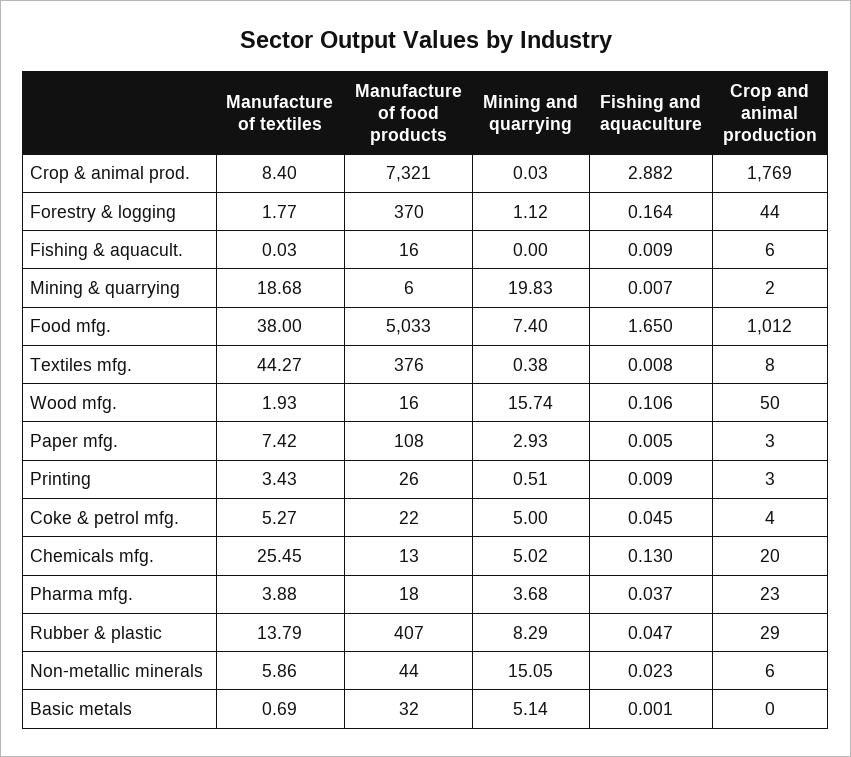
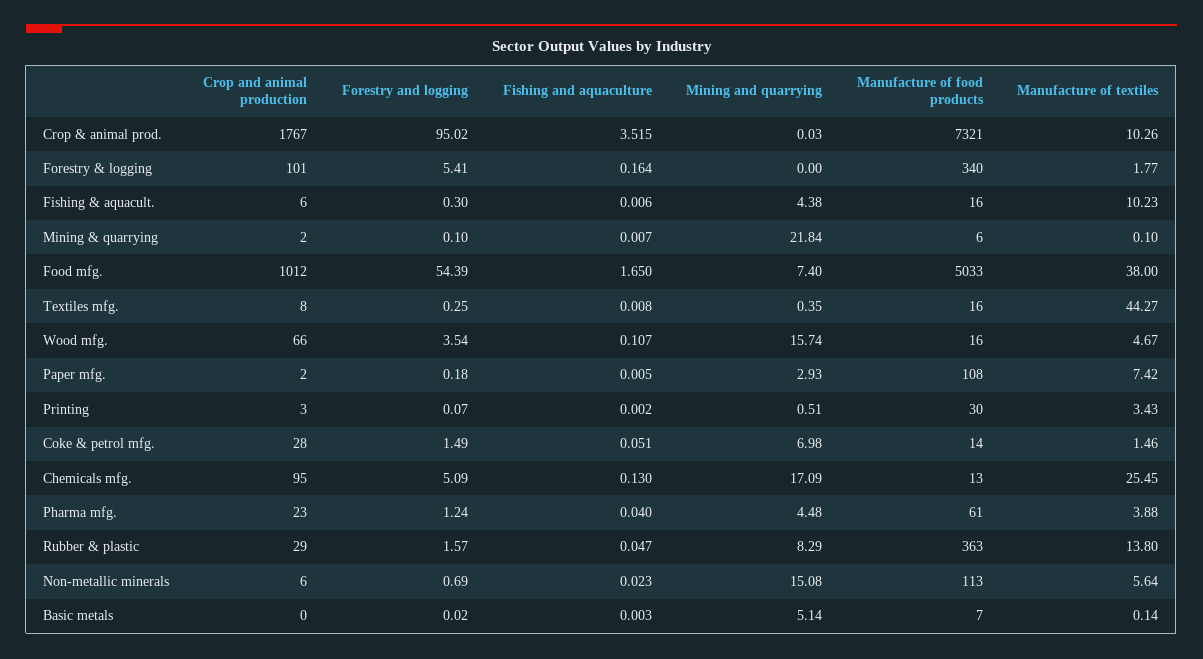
  {
    "Manufacture of textiles": {
-     "Crop & animal prod.": 8.4,
+     "Crop & animal prod.": 10.26,
      "Forestry & logging": 1.77,
-     "Fishing & aquacult.": 0.03,
+     "Fishing & aquacult.": 10.23,
-     "Mining & quarrying": 18.68,
+     "Mining & quarrying": 0.1,
      "Food mfg.": 38,
      "Textiles mfg.": 44.27,
-     "Wood mfg.": 1.93,
+     "Wood mfg.": 4.67,
      "Paper mfg.": 7.42,
      "Printing": 3.43,
-     "Coke & petrol mfg.": 5.27,
+     "Coke & petrol mfg.": 1.46,
      "Chemicals mfg.": 25.45,
      "Pharma mfg.": 3.88,
-     "Rubber & plastic": 13.79,
+     "Rubber & plastic": 13.8,
-     "Non-metallic minerals": 5.86,
+     "Non-metallic minerals": 5.64,
-     "Basic metals": 0.69
+     "Basic metals": 0.14
    },
    "Manufacture of food products": {
      "Crop & animal prod.": 7321,
-     "Forestry & logging": 370,
+     "Forestry & logging": 340,
      "Fishing & aquacult.": 16,
      "Mining & quarrying": 6,
      "Food mfg.": 5033,
-     "Textiles mfg.": 376,
+     "Textiles mfg.": 16,
      "Wood mfg.": 16,
      "Paper mfg.": 108,
-     "Printing": 26,
+     "Printing": 30,
-     "Coke & petrol mfg.": 22,
+     "Coke & petrol mfg.": 14,
      "Chemicals mfg.": 13,
-     "Pharma mfg.": 18,
+     "Pharma mfg.": 61,
-     "Rubber & plastic": 407,
+     "Rubber & plastic": 363,
-     "Non-metallic minerals": 44,
+     "Non-metallic minerals": 113,
-     "Basic metals": 32
+     "Basic metals": 7
    },
    "Mining and quarrying": {
      "Crop & animal prod.": 0.03,
-     "Forestry & logging": 1.12,
+     "Forestry & logging": 0,
-     "Fishing & aquacult.": 0,
+     "Fishing & aquacult.": 4.38,
-     "Mining & quarrying": 19.83,
+     "Mining & quarrying": 21.84,
      "Food mfg.": 7.4,
-     "Textiles mfg.": 0.38,
+     "Textiles mfg.": 0.35,
      "Wood mfg.": 15.74,
      "Paper mfg.": 2.93,
      "Printing": 0.51,
-     "Coke & petrol mfg.": 5,
+     "Coke & petrol mfg.": 6.98,
-     "Chemicals mfg.": 5.02,
+     "Chemicals mfg.": 17.09,
-     "Pharma mfg.": 3.68,
+     "Pharma mfg.": 4.48,
      "Rubber & plastic": 8.29,
-     "Non-metallic minerals": 15.05,
+     "Non-metallic minerals": 15.08,
      "Basic metals": 5.14
    },
    "Fishing and aquaculture": {
-     "Crop & animal prod.": 2.882,
+     "Crop & animal prod.": 3.515,
      "Forestry & logging": 0.164,
-     "Fishing & aquacult.": 0.009,
+     "Fishing & aquacult.": 0.006,
      "Mining & quarrying": 0.007,
      "Food mfg.": 1.65,
      "Textiles mfg.": 0.008,
-     "Wood mfg.": 0.106,
+     "Wood mfg.": 0.107,
      "Paper mfg.": 0.005,
-     "Printing": 0.009,
+     "Printing": 0.002,
-     "Coke & petrol mfg.": 0.045,
+     "Coke & petrol mfg.": 0.051,
      "Chemicals mfg.": 0.13,
-     "Pharma mfg.": 0.037,
+     "Pharma mfg.": 0.04,
      "Rubber & plastic": 0.047,
      "Non-metallic minerals": 0.023,
-     "Basic metals": 0.001
+     "Basic metals": 0.003
    },
    "Crop and animal production": {
-     "Crop & animal prod.": 1769,
+     "Crop & animal prod.": 1767,
-     "Forestry & logging": 44,
+     "Forestry & logging": 101,
      "Fishing & aquacult.": 6,
      "Mining & quarrying": 2,
      "Food mfg.": 1012,
      "Textiles mfg.": 8,
-     "Wood mfg.": 50,
+     "Wood mfg.": 66,
-     "Paper mfg.": 3,
+     "Paper mfg.": 2,
      "Printing": 3,
-     "Coke & petrol mfg.": 4,
+     "Coke & petrol mfg.": 28,
-     "Chemicals mfg.": 20,
+     "Chemicals mfg.": 95,
      "Pharma mfg.": 23,
      "Rubber & plastic": 29,
      "Non-metallic minerals": 6,
      "Basic metals": 0
-   }
+   },
+   "Forestry and logging": {
+     "Crop & animal prod.": 95.02,
+     "Forestry & logging": 5.41,
+     "Fishing & aquacult.": 0.3,
+     "Mining & quarrying": 0.1,
+     "Food mfg.": 54.39,
+     "Textiles mfg.": 0.25,
+     "Wood mfg.": 3.54,
+     "Paper mfg.": 0.18,
+     "Printing": 0.07,
+     "Coke & petrol mfg.": 1.49,
+     "Chemicals mfg.": 5.09,
+     "Pharma mfg.": 1.24,
+     "Rubber & plastic": 1.57,
+     "Non-metallic minerals": 0.69,
+     "Basic metals": 0.02
+   }
  }

